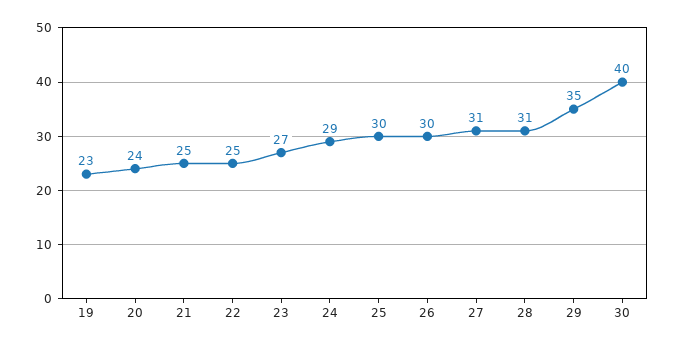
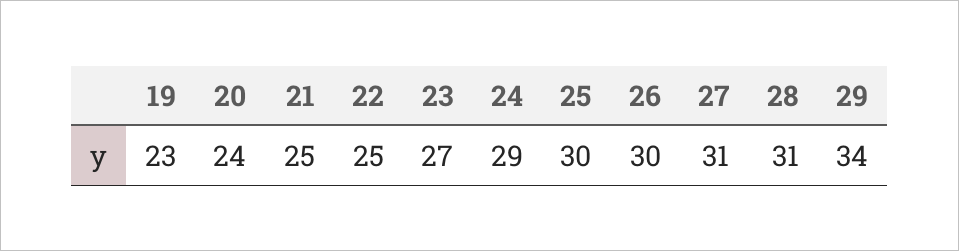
  {
    "19": 23,
    "20": 24,
    "21": 25,
    "22": 25,
    "23": 27,
    "24": 29,
    "25": 30,
    "26": 30,
    "27": 31,
    "28": 31,
-   "29": 35,
+   "29": 34
-   "30": 40
  }

